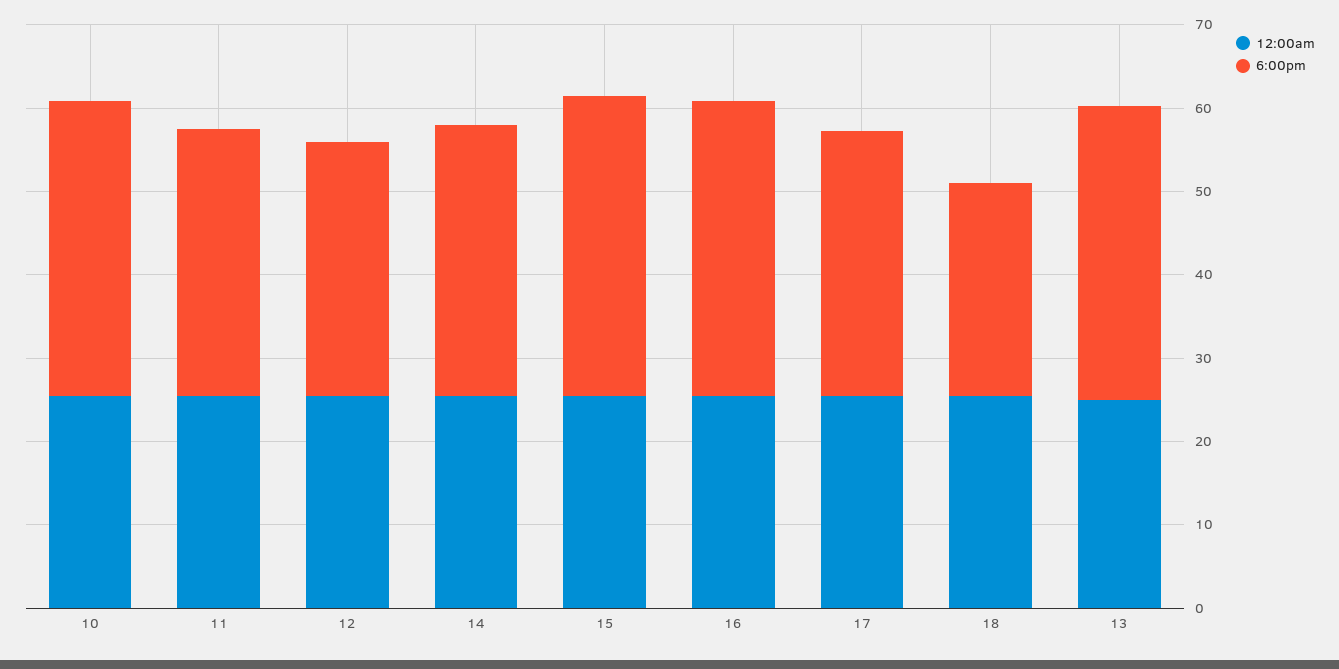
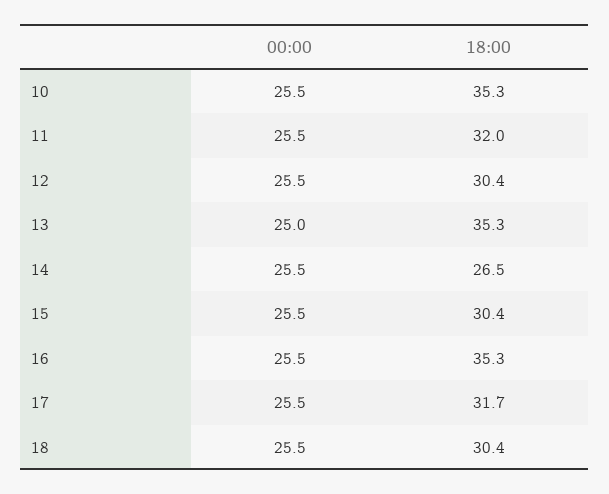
  {
    "12:00am": {
      "10": 25.5,
      "11": 25.5,
      "12": 25.5,
      "14": 25.5,
      "15": 25.5,
      "16": 25.5,
      "17": 25.5,
      "18": 25.5,
      "13": 25
    },
    "6:00pm": {
      "10": 35.3,
      "11": 32,
      "12": 30.4,
-     "14": 32,
+     "14": 26.5,
-     "15": 36,
+     "15": 30.4,
      "16": 35.3,
      "17": 31.7,
-     "18": 26,
+     "18": 30.4,
      "13": 35.3
    }
  }

